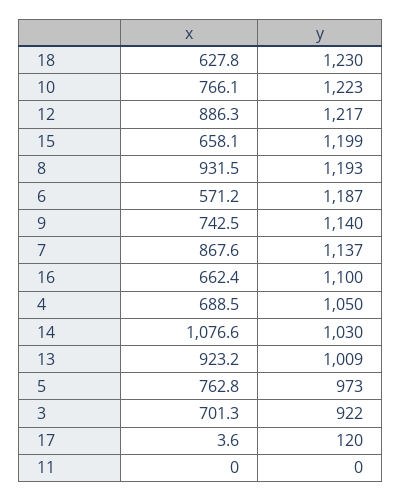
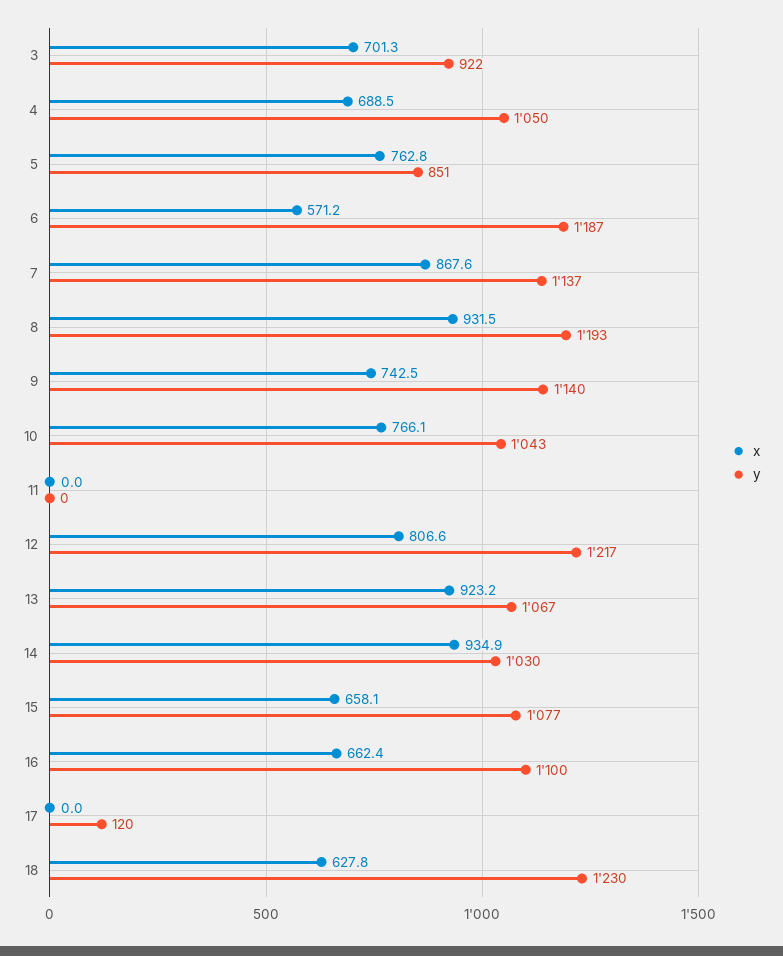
  {
    "x": {
      "18": 627.8,
      "10": 766.1,
-     "12": 886.3,
+     "12": 806.6,
      "15": 658.1,
      "8": 931.5,
      "6": 571.2,
      "9": 742.5,
      "7": 867.6,
      "16": 662.4,
      "4": 688.5,
-     "14": 1076.6,
+     "14": 934.9,
      "13": 923.2,
      "5": 762.8,
      "3": 701.3,
-     "17": 3.6,
+     "17": 0,
      "11": 0
    },
    "y": {
      "18": 1230,
-     "10": 1223,
+     "10": 1043,
      "12": 1217,
-     "15": 1199,
+     "15": 1077,
      "8": 1193,
      "6": 1187,
      "9": 1140,
      "7": 1137,
      "16": 1100,
      "4": 1050,
      "14": 1030,
-     "13": 1009,
+     "13": 1067,
-     "5": 973,
+     "5": 851,
      "3": 922,
      "17": 120,
      "11": 0
    }
  }

